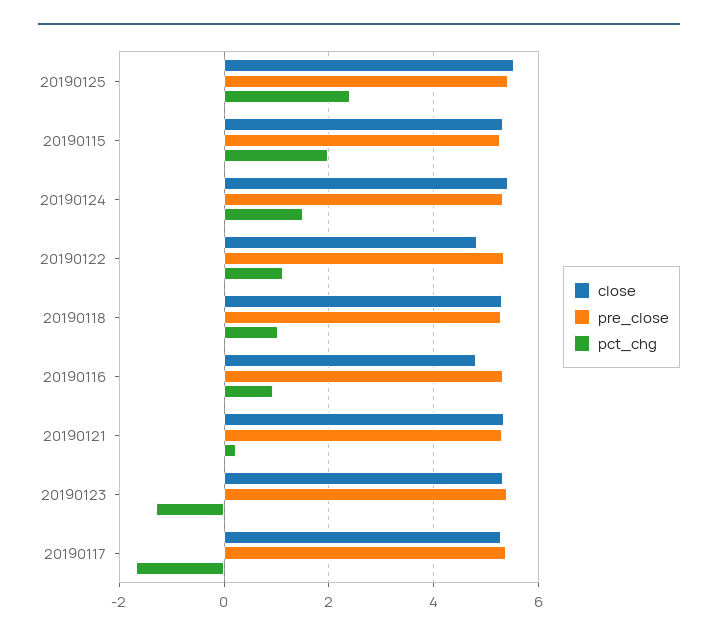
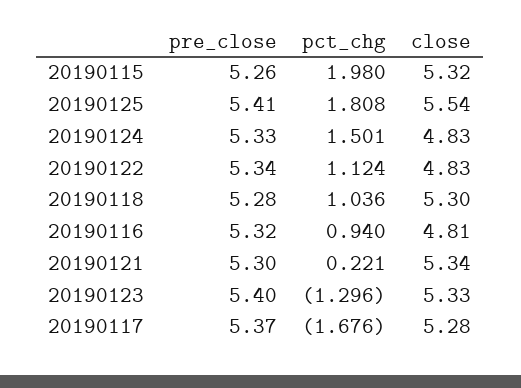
  {
    "close": {
      "20190125": 5.54,
      "20190115": 5.32,
-     "20190124": 5.4,
+     "20190124": 4.83,
      "20190122": 4.83,
      "20190118": 5.3,
      "20190116": 4.81,
      "20190121": 5.34,
      "20190123": 5.33,
      "20190117": 5.28
    },
    "pre_close": {
      "20190125": 5.41,
      "20190115": 5.26,
      "20190124": 5.33,
      "20190122": 5.34,
      "20190118": 5.28,
      "20190116": 5.32,
      "20190121": 5.3,
      "20190123": 5.4,
      "20190117": 5.37
    },
    "pct_chg": {
-     "20190125": 2.4,
+     "20190125": 1.808,
      "20190115": 1.98,
      "20190124": 1.501,
      "20190122": 1.124,
      "20190118": 1.036,
      "20190116": 0.94,
      "20190121": 0.221,
      "20190123": -1.296,
      "20190117": -1.676
    }
  }

